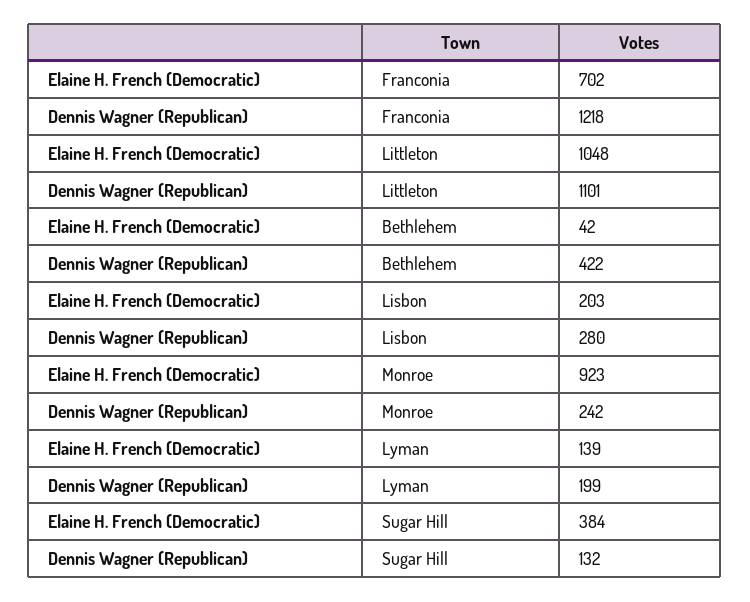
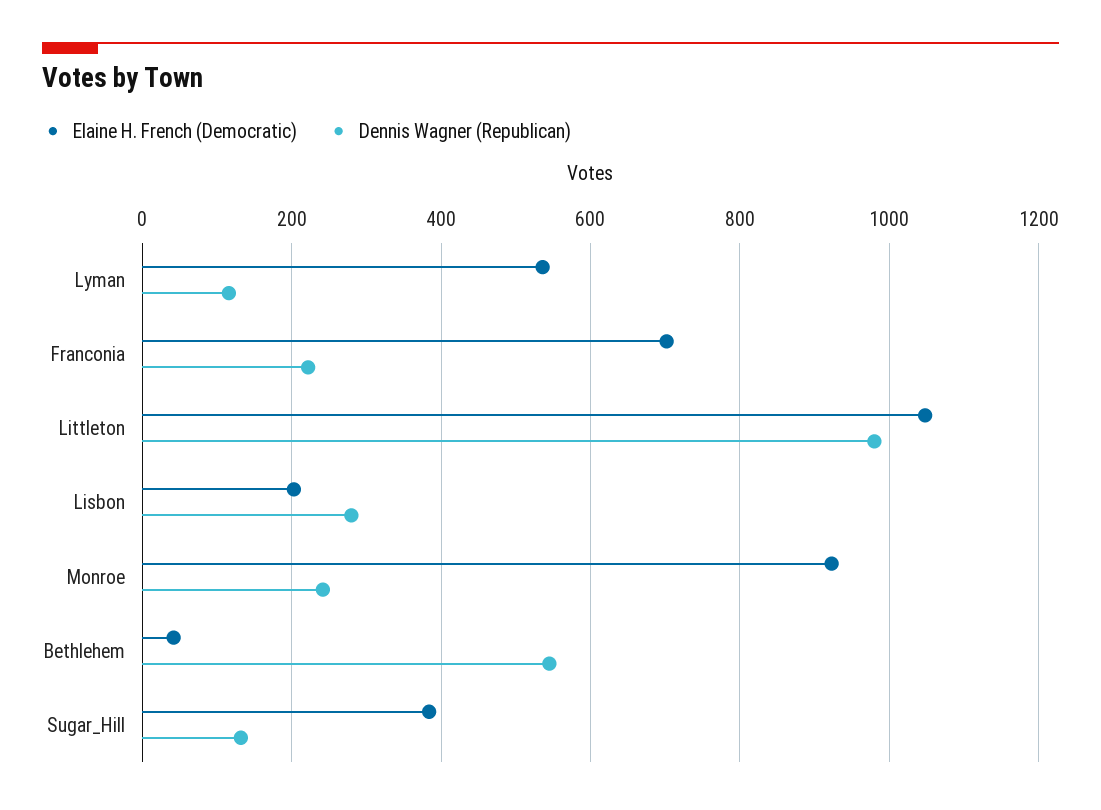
  {
    "Elaine H. French (Democratic)": {
      "Franconia": 702,
      "Littleton": 1048,
      "Bethlehem": 42,
      "Lisbon": 203,
      "Monroe": 923,
-     "Lyman": 139,
+     "Lyman": 540,
      "Sugar Hill": 384
    },
    "Dennis Wagner (Republican)": {
-     "Franconia": 1218,
+     "Franconia": 220,
-     "Littleton": 1101,
+     "Littleton": 980,
-     "Bethlehem": 422,
+     "Bethlehem": 540,
      "Lisbon": 280,
      "Monroe": 242,
-     "Lyman": 199,
+     "Lyman": 120,
      "Sugar Hill": 132
    }
  }

